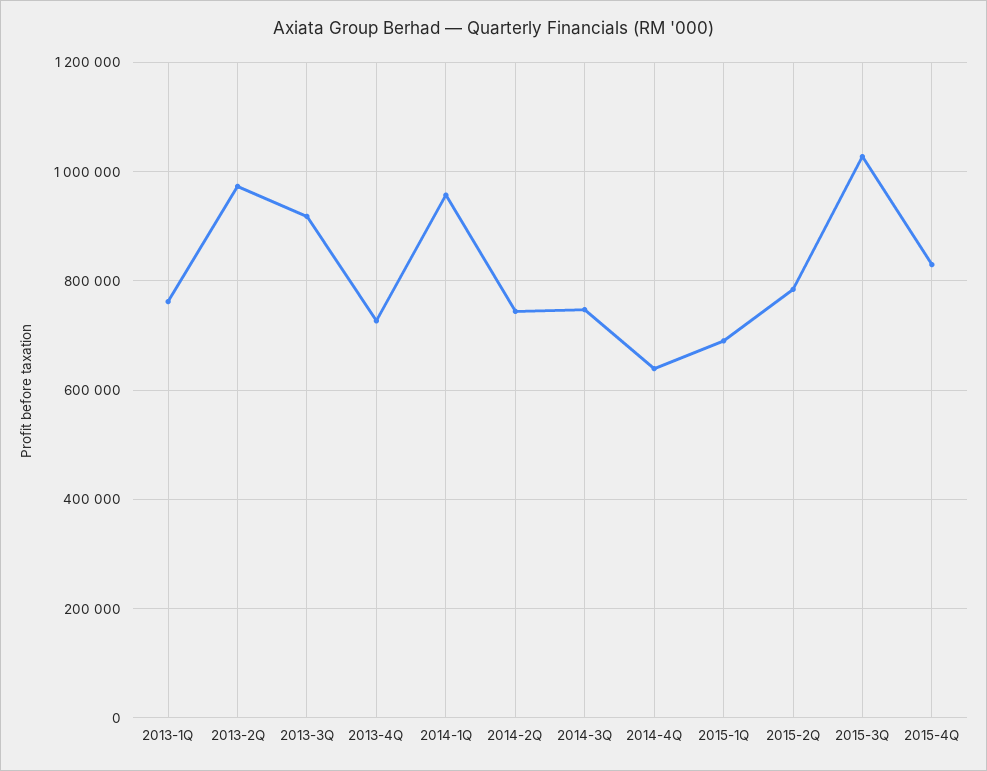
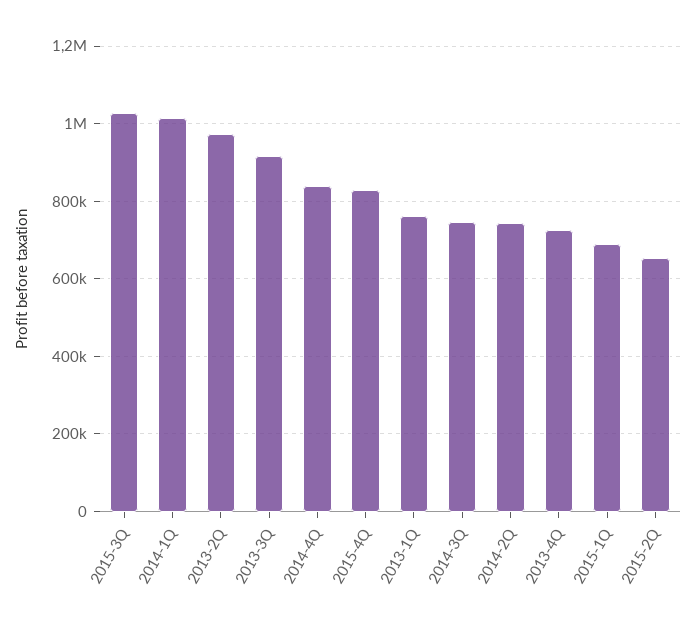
  {
    "2013-1Q": 760000,
    "2013-2Q": 980000,
    "2013-3Q": 920000,
    "2013-4Q": 720000,
-   "2014-1Q": 960000,
+   "2014-1Q": 1020000,
    "2014-2Q": 740000,
    "2014-3Q": 740000,
-   "2014-4Q": 640000,
+   "2014-4Q": 840000,
    "2015-1Q": 680000,
-   "2015-2Q": 780000,
+   "2015-2Q": 660000,
    "2015-3Q": 1020000,
    "2015-4Q": 820000
  }

